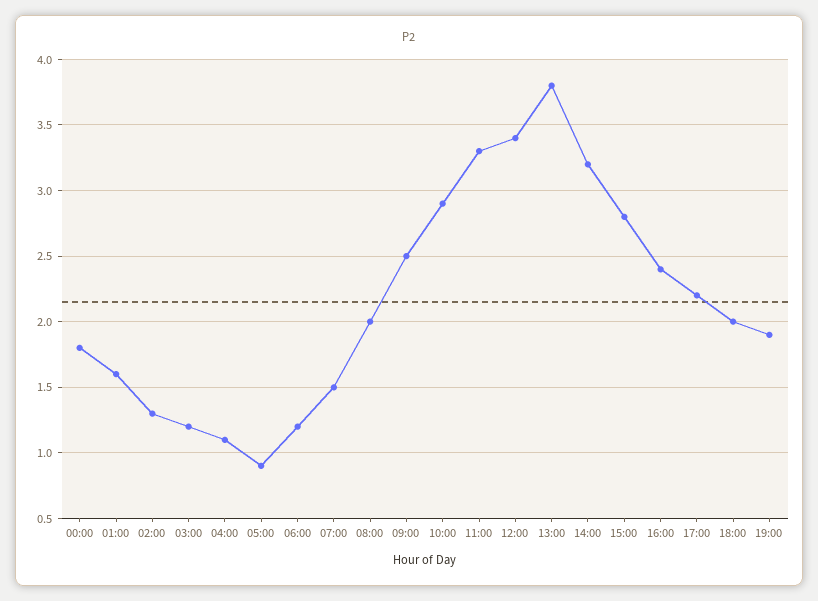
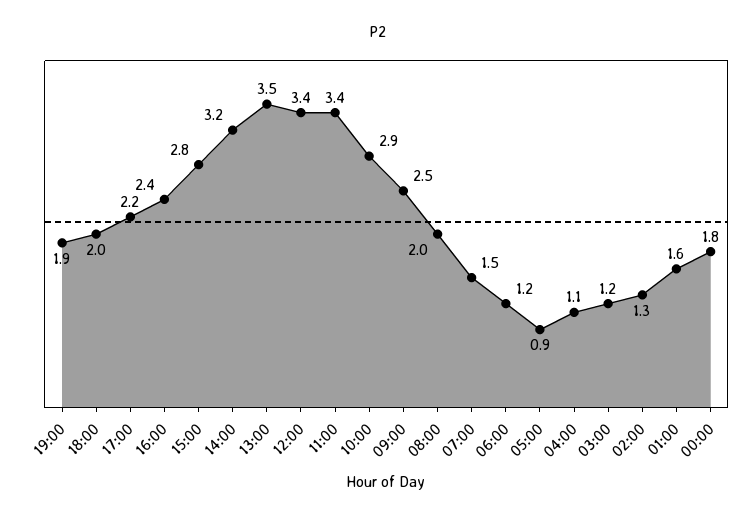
  {
    "00:00": 1.8,
    "01:00": 1.6,
    "02:00": 1.3,
    "03:00": 1.2,
    "04:00": 1.1,
    "05:00": 0.9,
    "06:00": 1.2,
    "07:00": 1.5,
    "08:00": 2,
    "09:00": 2.5,
    "10:00": 2.9,
-   "11:00": 3.3,
+   "11:00": 3.4,
    "12:00": 3.4,
-   "13:00": 3.8,
+   "13:00": 3.5,
    "14:00": 3.2,
    "15:00": 2.8,
    "16:00": 2.4,
    "17:00": 2.2,
    "18:00": 2,
    "19:00": 1.9
  }

